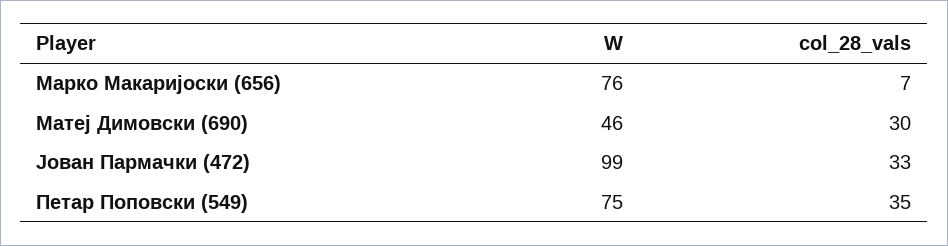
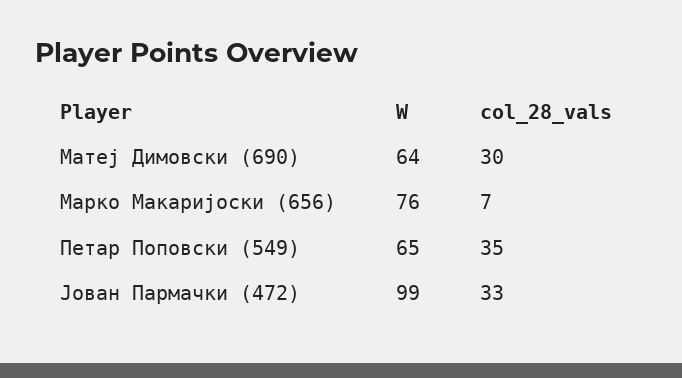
  {
    "W": {
      "Марко Макаријоски (656)": 76,
-     "Матеј Димовски (690)": 46,
+     "Матеј Димовски (690)": 64,
      "Јован Пармачки (472)": 99,
-     "Петар Поповски (549)": 75
+     "Петар Поповски (549)": 65
    },
    "col_28_vals": {
      "Марко Макаријоски (656)": 7,
      "Матеј Димовски (690)": 30,
      "Јован Пармачки (472)": 33,
      "Петар Поповски (549)": 35
    }
  }

